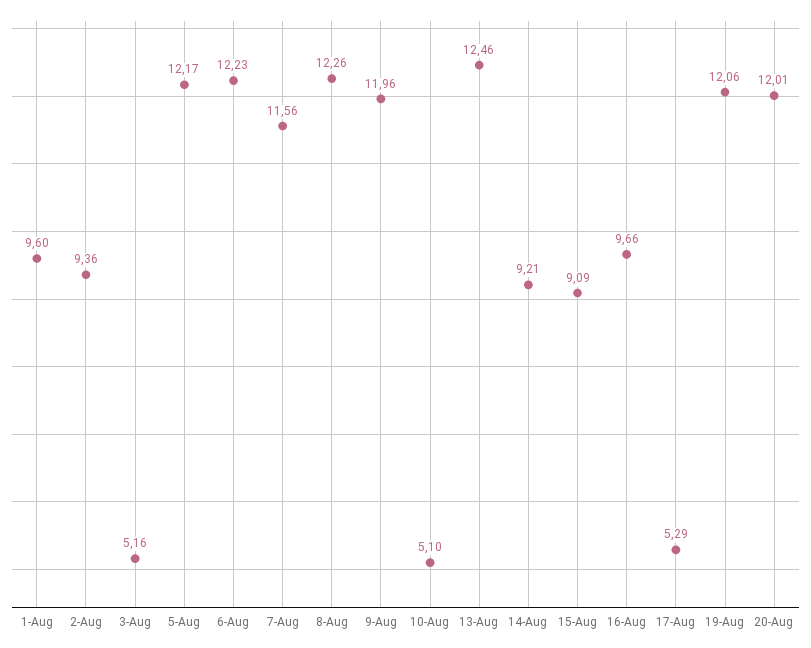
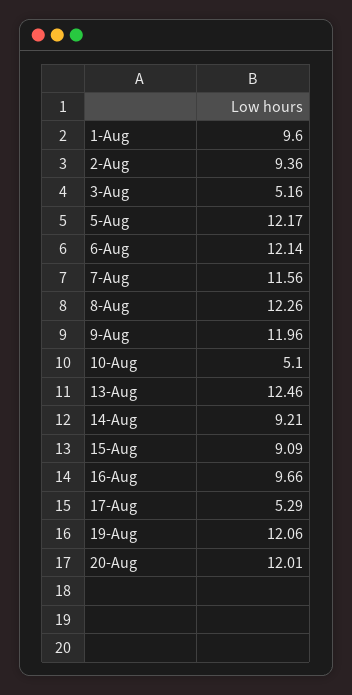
  {
    "1-Aug": 9.6,
    "2-Aug": 9.36,
    "3-Aug": 5.16,
    "5-Aug": 12.17,
-   "6-Aug": 12.23,
+   "6-Aug": 12.14,
    "7-Aug": 11.56,
    "8-Aug": 12.26,
    "9-Aug": 11.96,
    "10-Aug": 5.1,
    "13-Aug": 12.46,
    "14-Aug": 9.21,
    "15-Aug": 9.09,
    "16-Aug": 9.66,
    "17-Aug": 5.29,
    "19-Aug": 12.06,
    "20-Aug": 12.01
  }

